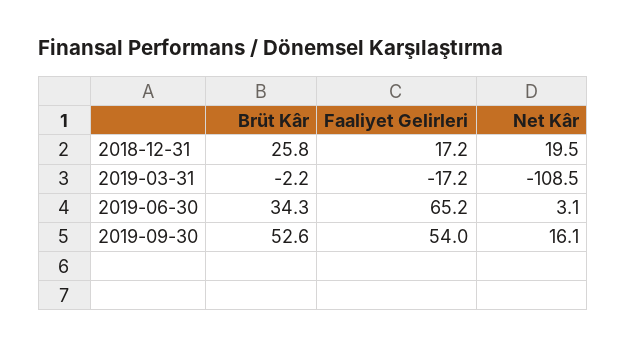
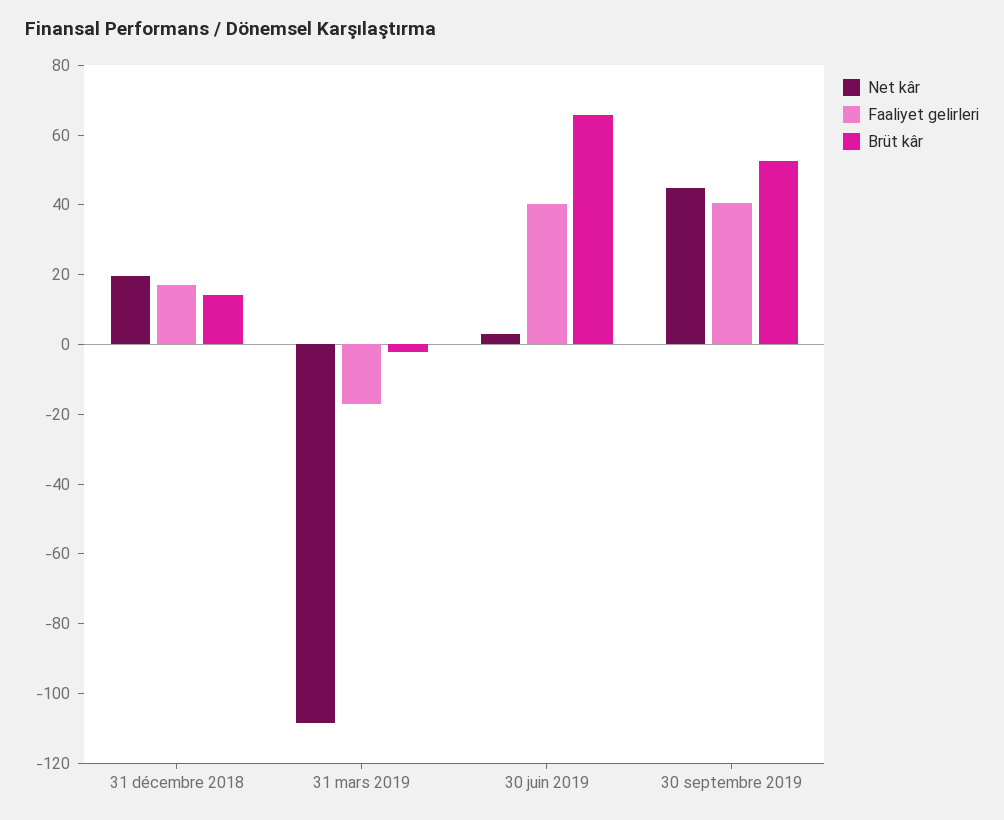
  {
    "Brüt Kâr": {
-     "2018-12-31": 25.8,
+     "2018-12-31": 15,
      "2019-03-31": -2.2,
-     "2019-06-30": 34.3,
+     "2019-06-30": 65,
      "2019-09-30": 52.6
    },
    "Faaliyet Gelirleri": {
      "2018-12-31": 17.2,
      "2019-03-31": -17.2,
-     "2019-06-30": 65.2,
+     "2019-06-30": 40,
-     "2019-09-30": 54
+     "2019-09-30": 40
    },
    "Net Kâr": {
      "2018-12-31": 19.5,
      "2019-03-31": -108.5,
      "2019-06-30": 3.1,
-     "2019-09-30": 16.1
+     "2019-09-30": 45
    }
  }

